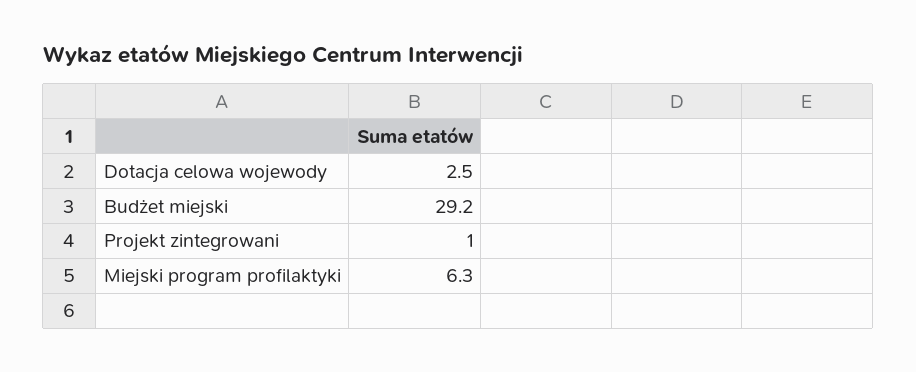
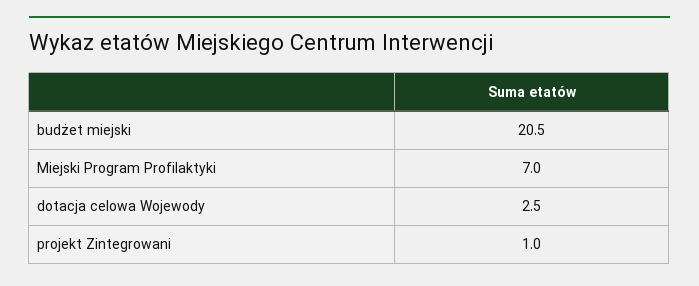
  {
    "Dotacja celowa wojewody": 2.5,
-   "Budżet miejski": 29.2,
+   "Budżet miejski": 20.5,
    "Projekt zintegrowani": 1,
-   "Miejski program profilaktyki": 6.3
+   "Miejski program profilaktyki": 7
  }

